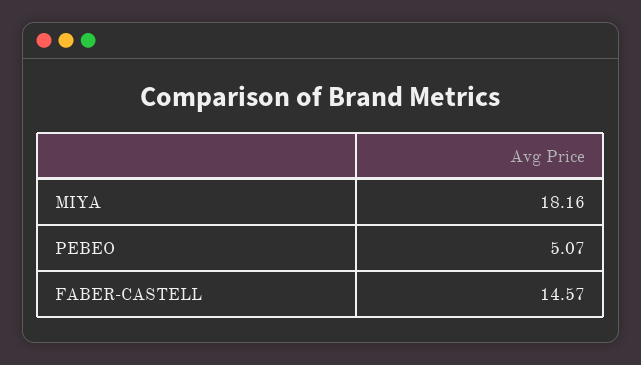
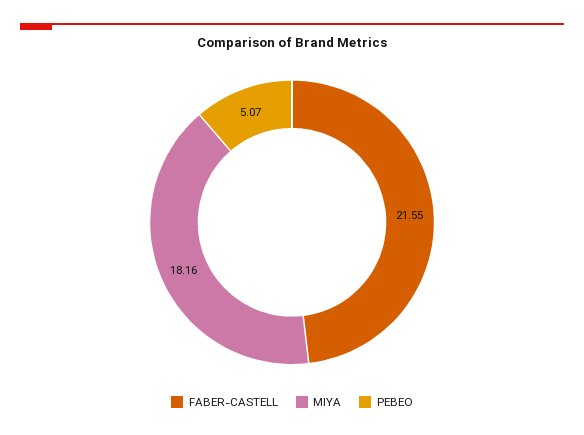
  {
    "MIYA": 18.16,
    "PEBEO": 5.07,
-   "FABER-CASTELL": 14.57
+   "FABER-CASTELL": 21.55
  }

